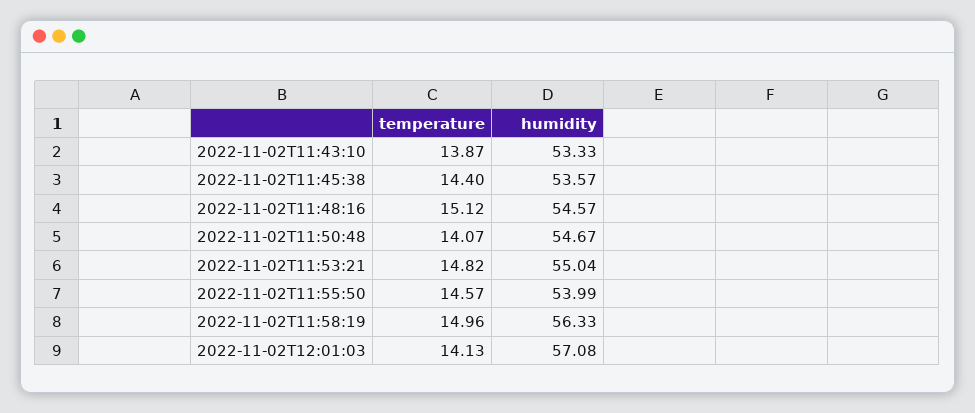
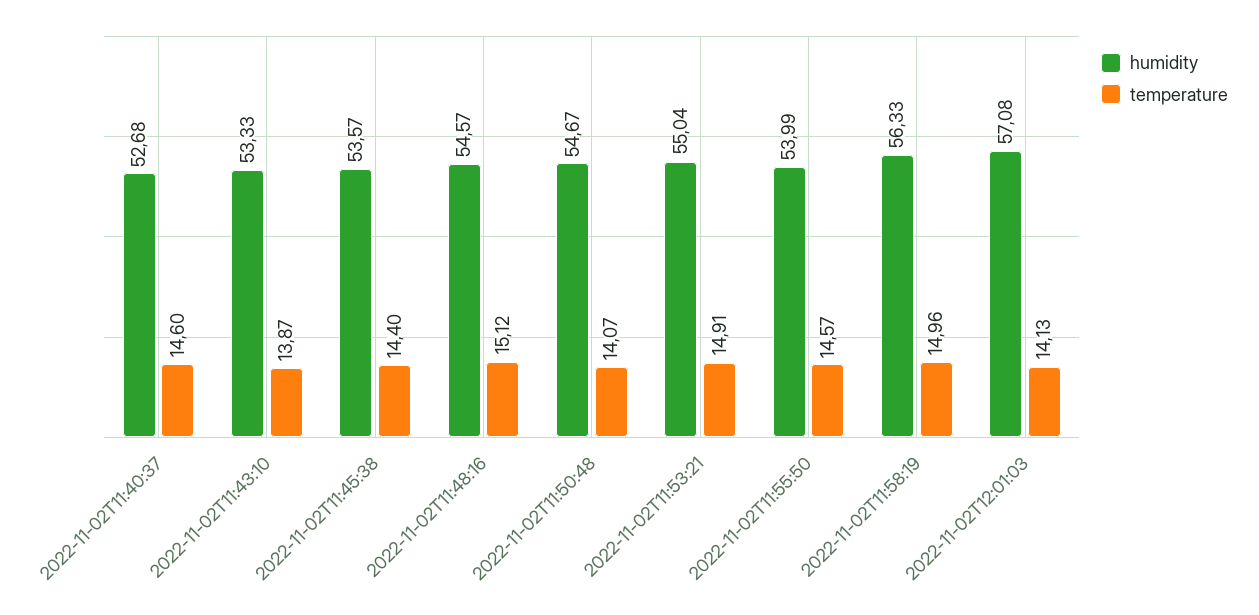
  {
    "temperature": {
      "2022-11-02T11:43:10": 13.87,
      "2022-11-02T11:45:38": 14.4,
      "2022-11-02T11:48:16": 15.12,
      "2022-11-02T11:50:48": 14.07,
-     "2022-11-02T11:53:21": 14.82,
+     "2022-11-02T11:53:21": 14.91,
      "2022-11-02T11:55:50": 14.57,
      "2022-11-02T11:58:19": 14.96,
-     "2022-11-02T12:01:03": 14.13
+     "2022-11-02T12:01:03": 14.13,
+     "2022-11-02T11:40:37": 14.6
    },
    "humidity": {
      "2022-11-02T11:43:10": 53.33,
      "2022-11-02T11:45:38": 53.57,
      "2022-11-02T11:48:16": 54.57,
      "2022-11-02T11:50:48": 54.67,
      "2022-11-02T11:53:21": 55.04,
      "2022-11-02T11:55:50": 53.99,
      "2022-11-02T11:58:19": 56.33,
-     "2022-11-02T12:01:03": 57.08
+     "2022-11-02T12:01:03": 57.08,
+     "2022-11-02T11:40:37": 52.68
    }
  }

